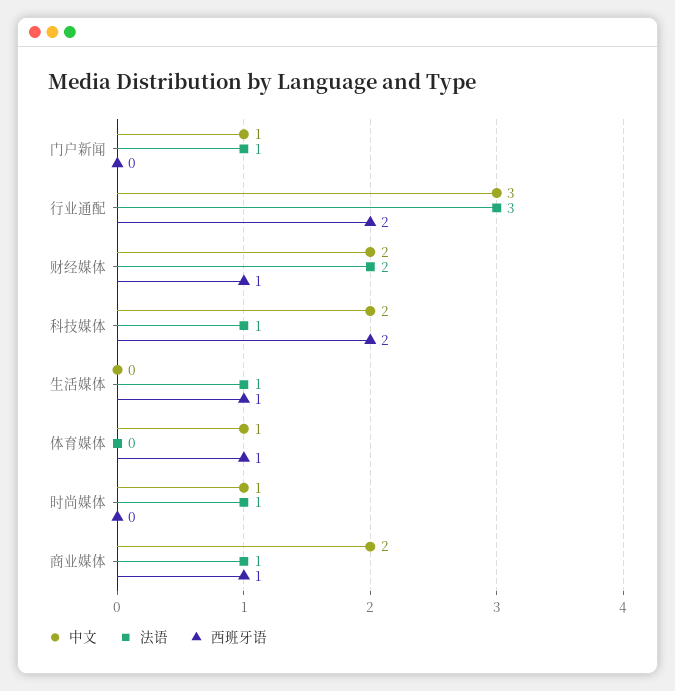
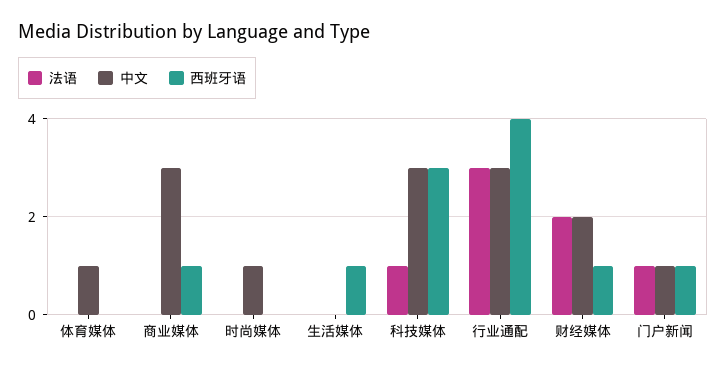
  {
    "中文": {
      "门户新闻": 1,
      "行业通配": 3,
      "财经媒体": 2,
-     "科技媒体": 2,
+     "科技媒体": 3,
      "生活媒体": 0,
      "体育媒体": 1,
      "时尚媒体": 1,
-     "商业媒体": 2
+     "商业媒体": 3
    },
    "法语": {
      "门户新闻": 1,
      "行业通配": 3,
      "财经媒体": 2,
      "科技媒体": 1,
-     "生活媒体": 1,
+     "生活媒体": 0,
      "体育媒体": 0,
-     "时尚媒体": 1,
+     "时尚媒体": 0,
-     "商业媒体": 1
+     "商业媒体": 0
    },
    "西班牙语": {
-     "门户新闻": 0,
+     "门户新闻": 1,
-     "行业通配": 2,
+     "行业通配": 4,
      "财经媒体": 1,
-     "科技媒体": 2,
+     "科技媒体": 3,
      "生活媒体": 1,
-     "体育媒体": 1,
+     "体育媒体": 0,
      "时尚媒体": 0,
      "商业媒体": 1
    }
  }

